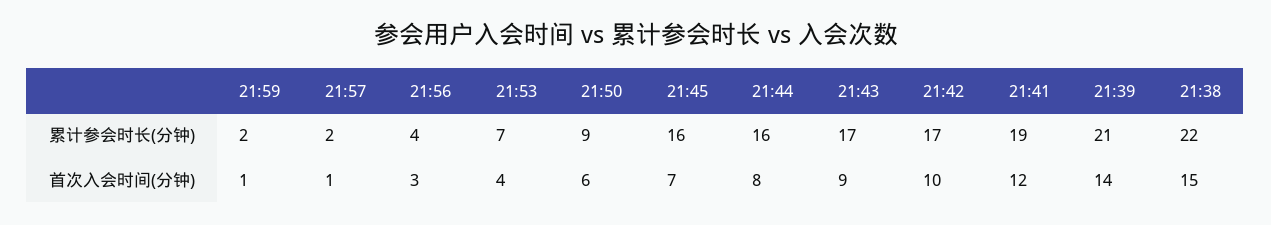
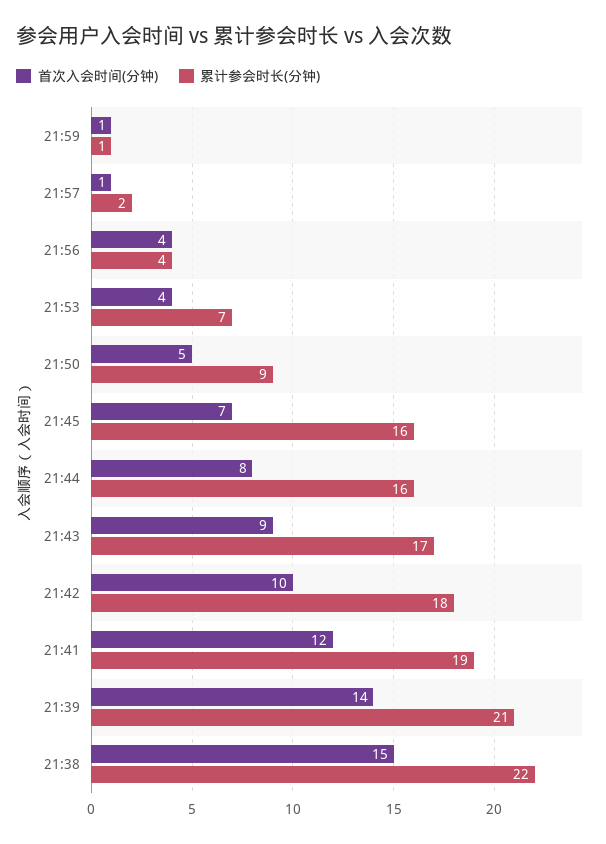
  {
    "累计参会时长(分钟)": {
-     "21:59": 2,
+     "21:59": 1,
      "21:57": 2,
      "21:56": 4,
      "21:53": 7,
      "21:50": 9,
      "21:45": 16,
      "21:44": 16,
      "21:43": 17,
-     "21:42": 17,
+     "21:42": 18,
      "21:41": 19,
      "21:39": 21,
      "21:38": 22
    },
    "首次入会时间(分钟)": {
      "21:59": 1,
      "21:57": 1,
-     "21:56": 3,
+     "21:56": 4,
      "21:53": 4,
-     "21:50": 6,
+     "21:50": 5,
      "21:45": 7,
      "21:44": 8,
      "21:43": 9,
      "21:42": 10,
      "21:41": 12,
      "21:39": 14,
      "21:38": 15
    }
  }

